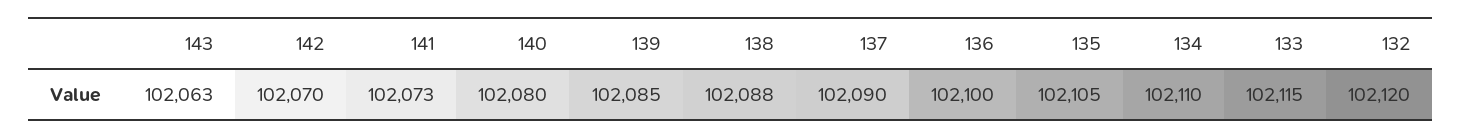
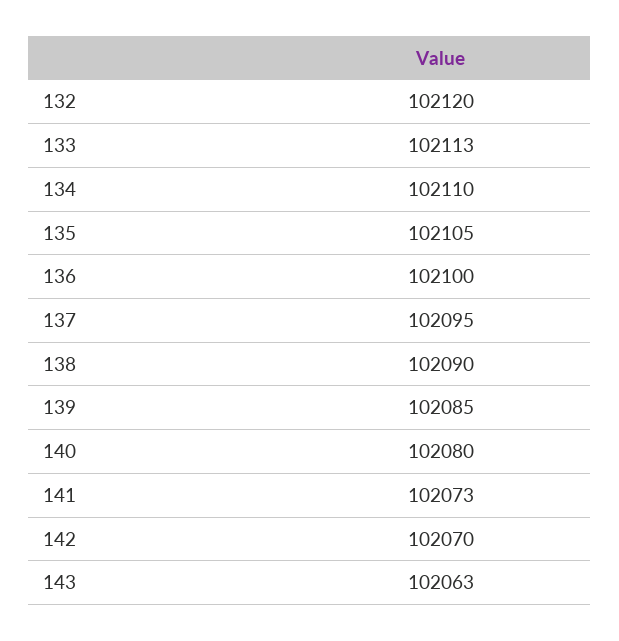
  {
    "143": 102063,
    "142": 102070,
    "141": 102073,
    "140": 102080,
    "139": 102085,
-   "138": 102088,
+   "138": 102090,
-   "137": 102090,
+   "137": 102095,
    "136": 102100,
    "135": 102105,
    "134": 102110,
-   "133": 102115,
+   "133": 102113,
    "132": 102120
  }

